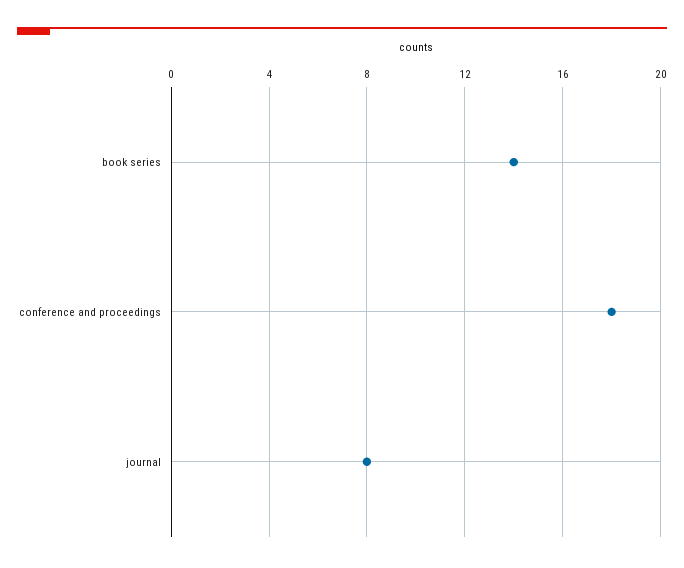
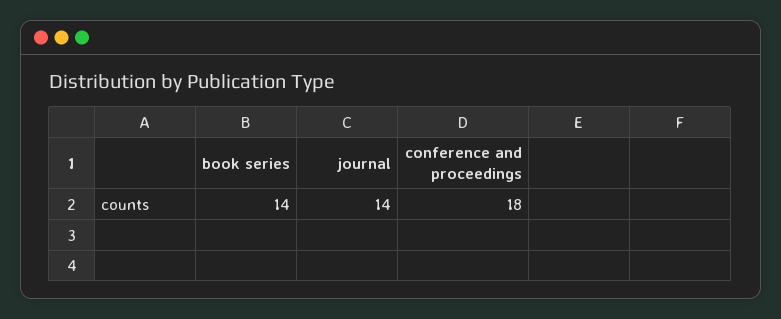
  {
    "book series": 14,
    "conference and proceedings": 18,
-   "journal": 8
+   "journal": 14
  }

